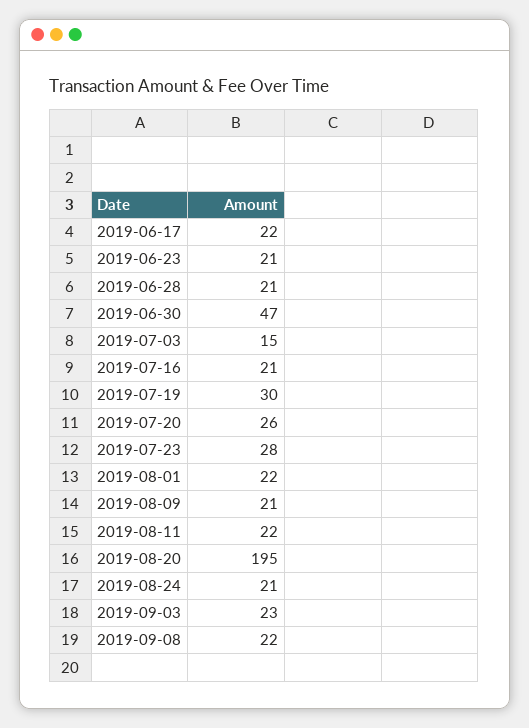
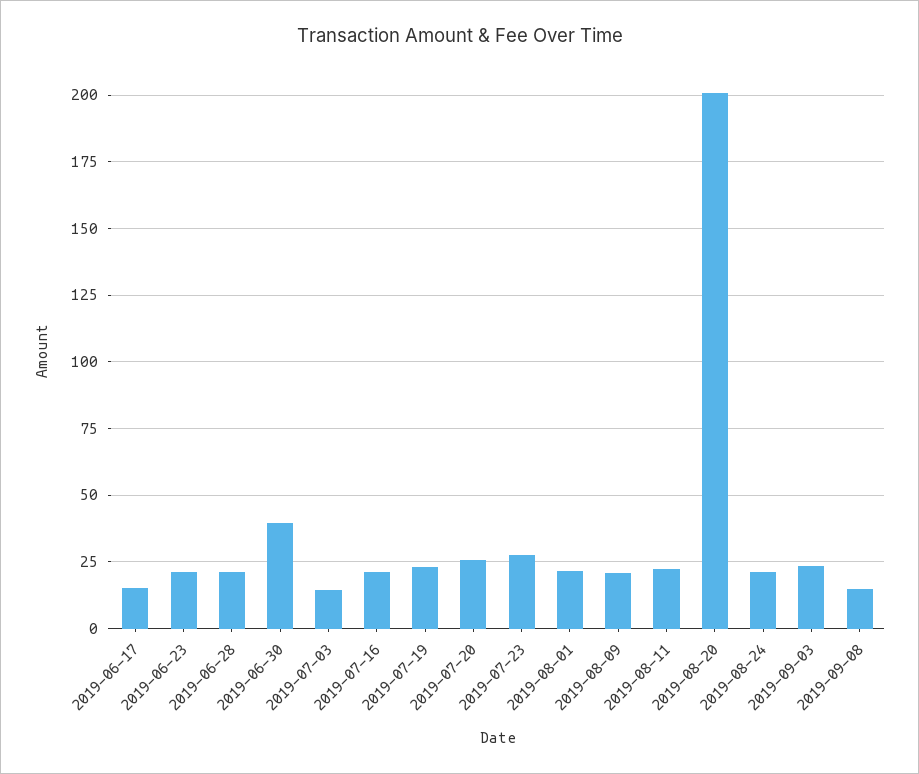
  {
-   "2019-06-17": 22,
+   "2019-06-17": 15,
    "2019-06-23": 21,
    "2019-06-28": 21,
-   "2019-06-30": 47,
+   "2019-06-30": 40,
    "2019-07-03": 15,
    "2019-07-16": 21,
-   "2019-07-19": 30,
+   "2019-07-19": 22.5,
    "2019-07-20": 26,
    "2019-07-23": 28,
    "2019-08-01": 22,
    "2019-08-09": 21,
    "2019-08-11": 22,
-   "2019-08-20": 195,
+   "2019-08-20": 200,
    "2019-08-24": 21,
    "2019-09-03": 23,
-   "2019-09-08": 22
+   "2019-09-08": 15
  }

